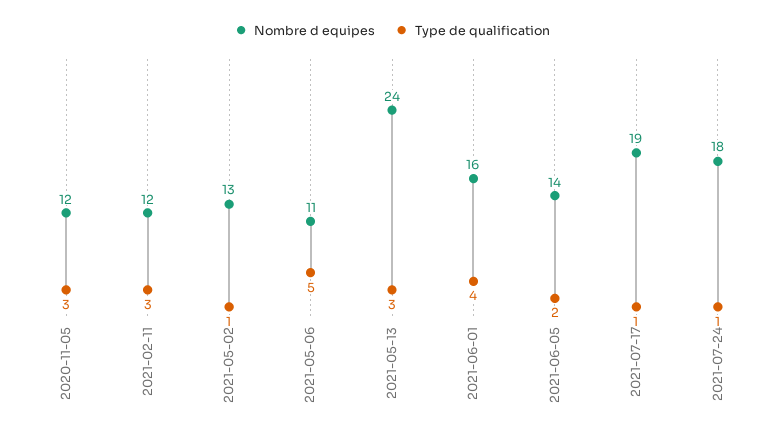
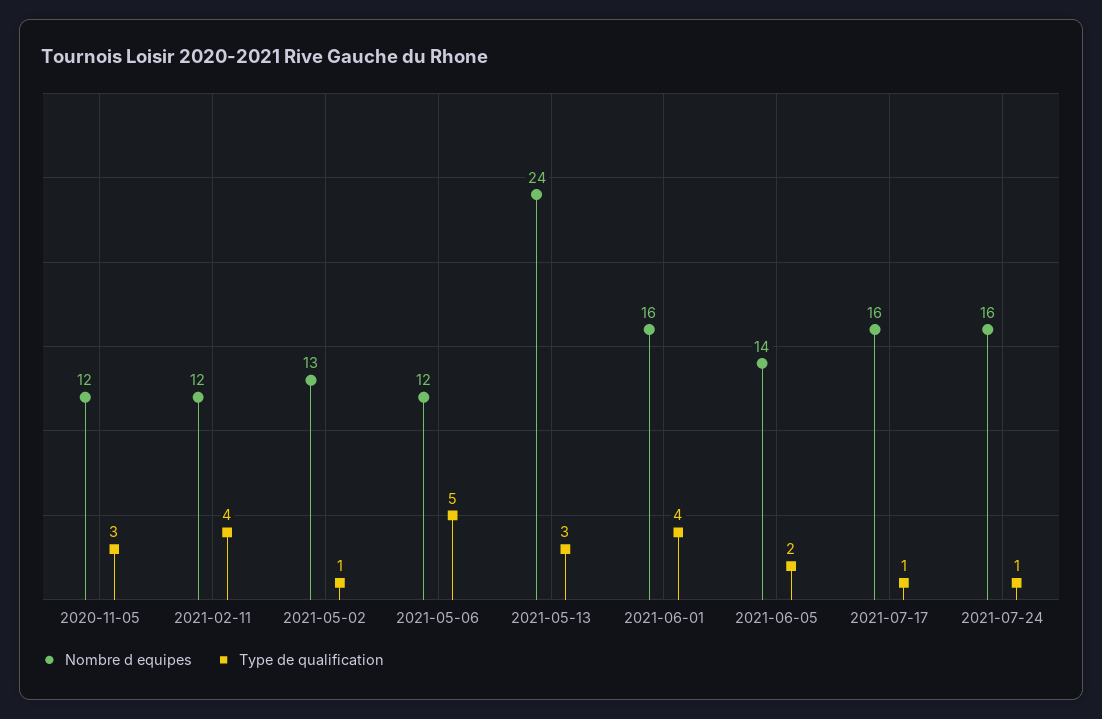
  {
    "Nombre d equipes": {
      "2020-11-05": 12,
      "2021-02-11": 12,
      "2021-05-02": 13,
-     "2021-05-06": 11,
+     "2021-05-06": 12,
      "2021-05-13": 24,
      "2021-06-01": 16,
      "2021-06-05": 14,
-     "2021-07-17": 19,
+     "2021-07-17": 16,
-     "2021-07-24": 18
+     "2021-07-24": 16
    },
    "Type de qualification": {
      "2020-11-05": 3,
-     "2021-02-11": 3,
+     "2021-02-11": 4,
      "2021-05-02": 1,
      "2021-05-06": 5,
      "2021-05-13": 3,
      "2021-06-01": 4,
      "2021-06-05": 2,
      "2021-07-17": 1,
      "2021-07-24": 1
    }
  }

